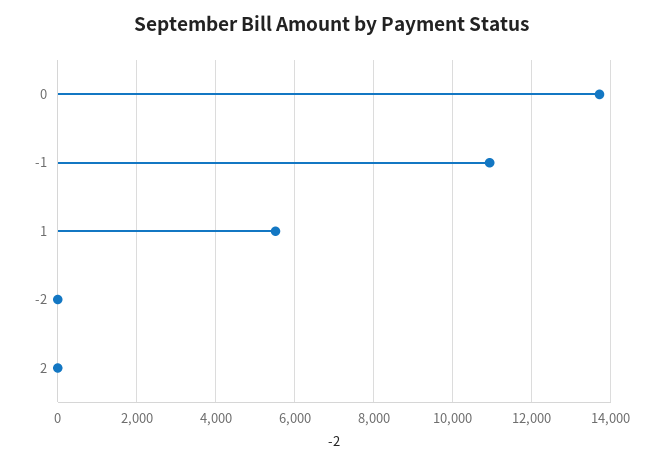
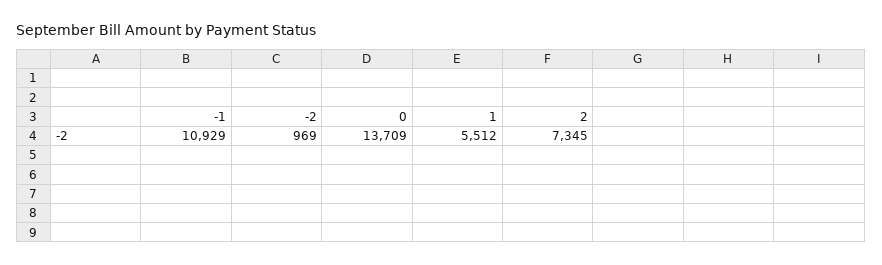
  {
    "0": 13709,
    "-1": 10929,
    "1": 5512,
-   "-2": 0,
+   "-2": 969,
-   "2": 0
+   "2": 7345
  }

